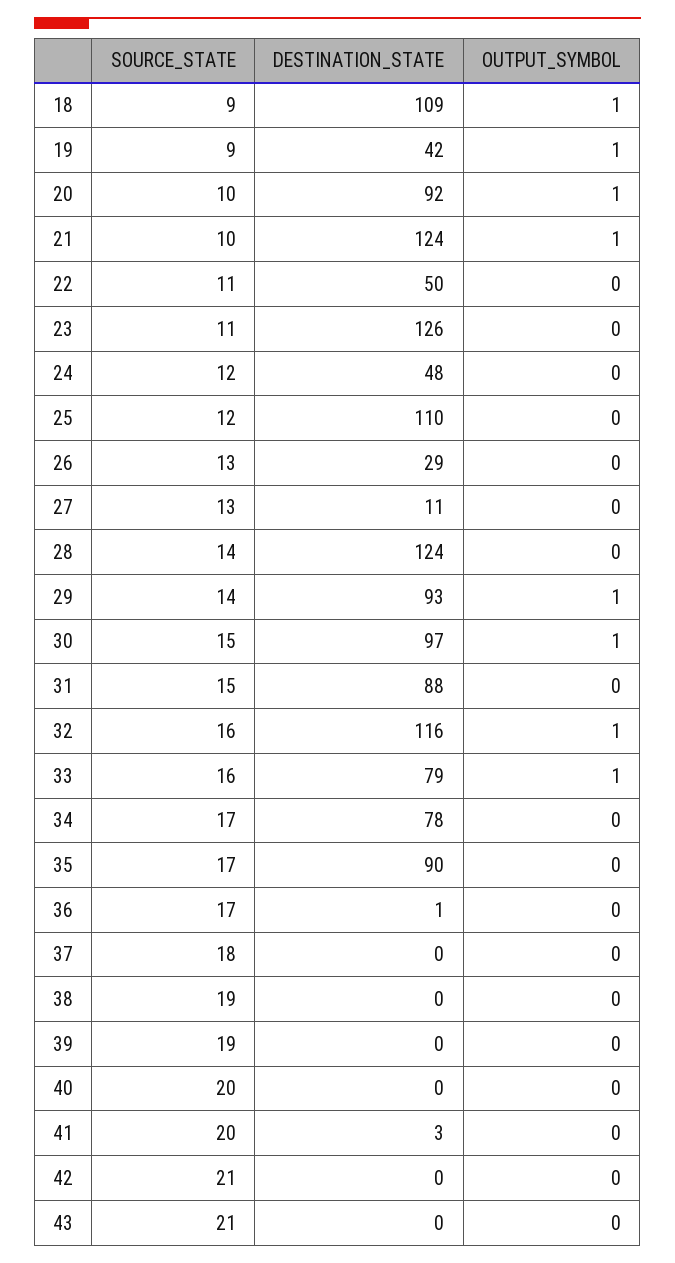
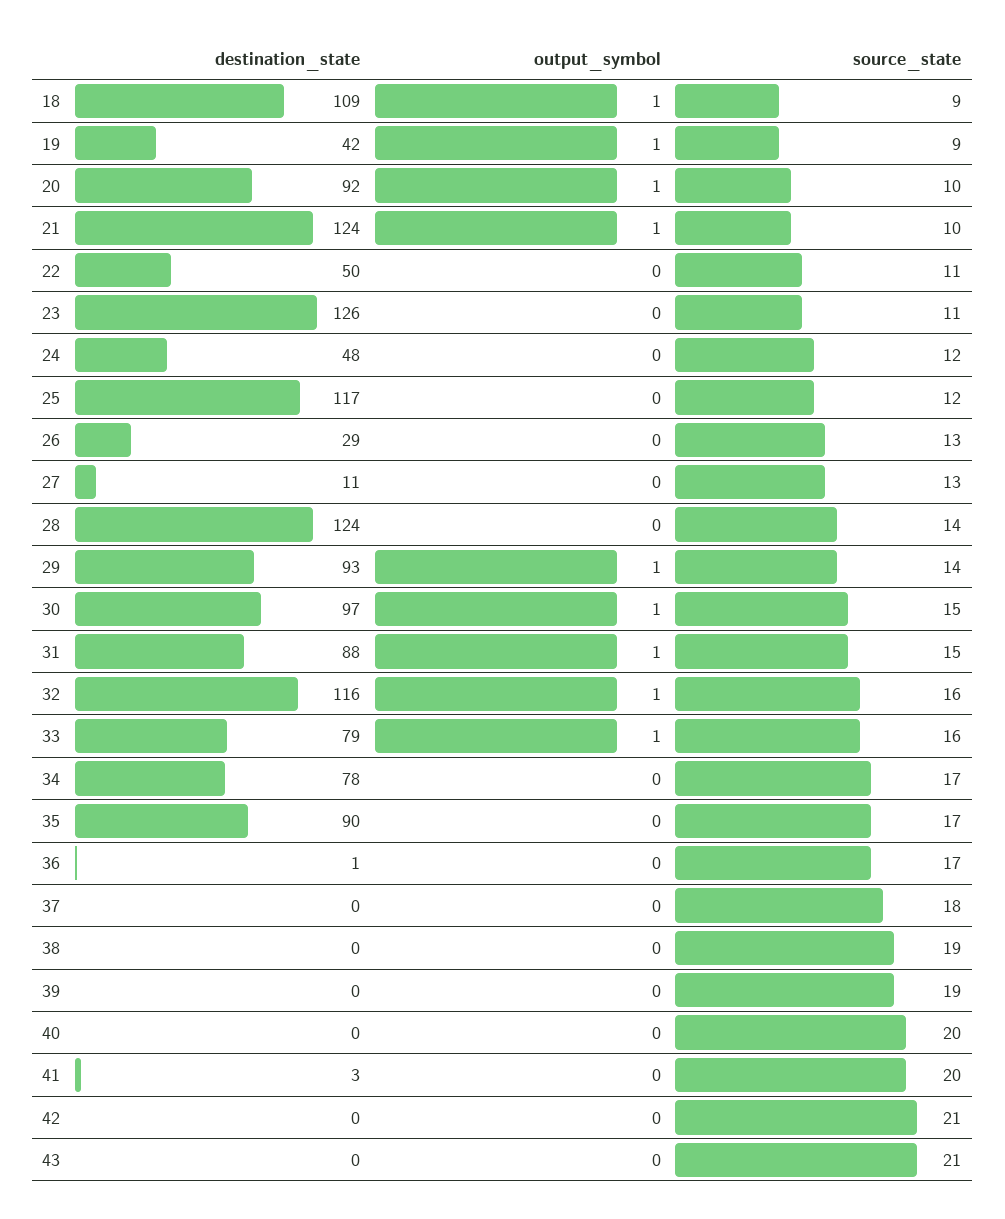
  {
    "SOURCE_STATE": {
      "18": 9,
      "19": 9,
      "20": 10,
      "21": 10,
      "22": 11,
      "23": 11,
      "24": 12,
      "25": 12,
      "26": 13,
      "27": 13,
      "28": 14,
      "29": 14,
      "30": 15,
      "31": 15,
      "32": 16,
      "33": 16,
      "34": 17,
      "35": 17,
      "36": 17,
      "37": 18,
      "38": 19,
      "39": 19,
      "40": 20,
      "41": 20,
      "42": 21,
      "43": 21
    },
    "DESTINATION_STATE": {
      "18": 109,
      "19": 42,
      "20": 92,
      "21": 124,
      "22": 50,
      "23": 126,
      "24": 48,
-     "25": 110,
+     "25": 117,
      "26": 29,
      "27": 11,
      "28": 124,
      "29": 93,
      "30": 97,
      "31": 88,
      "32": 116,
      "33": 79,
      "34": 78,
      "35": 90,
      "36": 1,
      "37": 0,
      "38": 0,
      "39": 0,
      "40": 0,
      "41": 3,
      "42": 0,
      "43": 0
    },
    "OUTPUT_SYMBOL": {
      "18": 1,
      "19": 1,
      "20": 1,
      "21": 1,
      "22": 0,
      "23": 0,
      "24": 0,
      "25": 0,
      "26": 0,
      "27": 0,
      "28": 0,
      "29": 1,
      "30": 1,
-     "31": 0,
+     "31": 1,
      "32": 1,
      "33": 1,
      "34": 0,
      "35": 0,
      "36": 0,
      "37": 0,
      "38": 0,
      "39": 0,
      "40": 0,
      "41": 0,
      "42": 0,
      "43": 0
    }
  }

